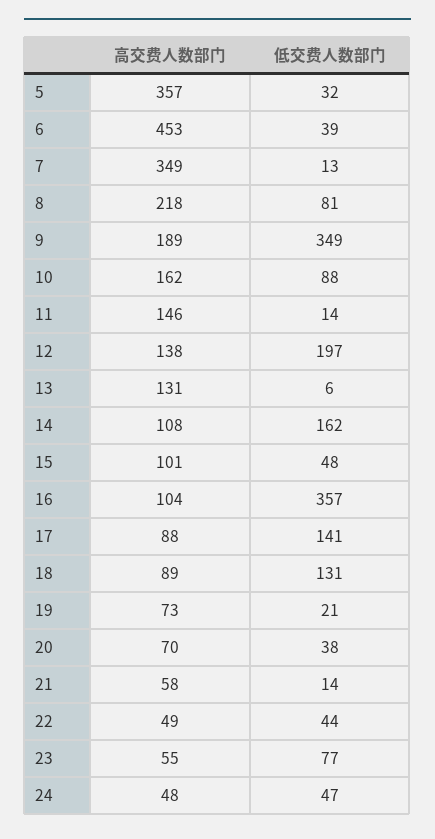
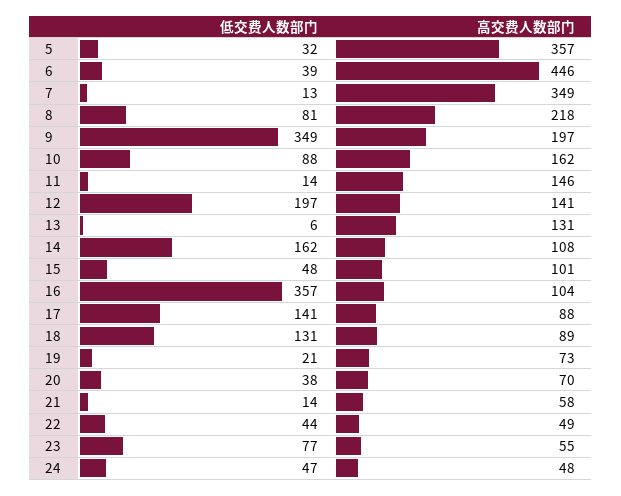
  {
    "高交费人数部门": {
      "5": 357,
-     "6": 453,
+     "6": 446,
      "7": 349,
      "8": 218,
-     "9": 189,
+     "9": 197,
      "10": 162,
      "11": 146,
-     "12": 138,
+     "12": 141,
      "13": 131,
      "14": 108,
      "15": 101,
      "16": 104,
      "17": 88,
      "18": 89,
      "19": 73,
      "20": 70,
      "21": 58,
      "22": 49,
      "23": 55,
      "24": 48
    },
    "低交费人数部门": {
      "5": 32,
      "6": 39,
      "7": 13,
      "8": 81,
      "9": 349,
      "10": 88,
      "11": 14,
      "12": 197,
      "13": 6,
      "14": 162,
      "15": 48,
      "16": 357,
      "17": 141,
      "18": 131,
      "19": 21,
      "20": 38,
      "21": 14,
      "22": 44,
      "23": 77,
      "24": 47
    }
  }

